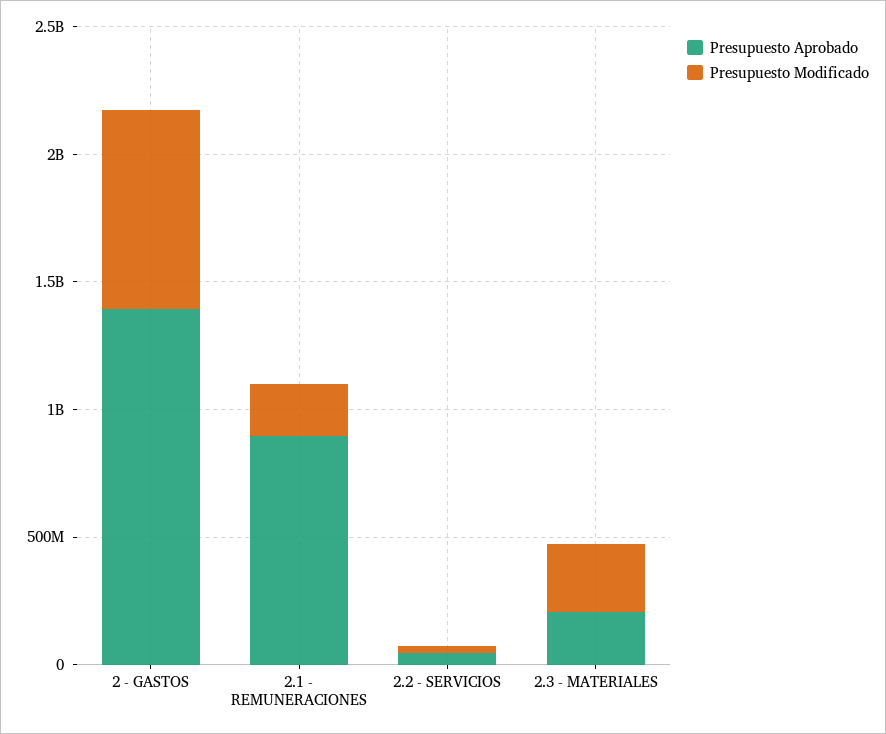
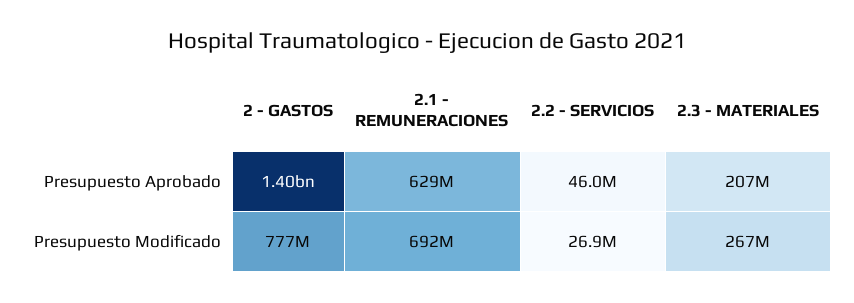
  {
    "Presupuesto Aprobado": {
      "2 - GASTOS": 1400000000,
-     "2.1 - REMUNERACIONES": 900000000,
+     "2.1 - REMUNERACIONES": 629000000,
      "2.2 - SERVICIOS": 46000000,
      "2.3 - MATERIALES": 207000000
    },
    "Presupuesto Modificado": {
      "2 - GASTOS": 777000000,
-     "2.1 - REMUNERACIONES": 200000000,
+     "2.1 - REMUNERACIONES": 692000000,
      "2.2 - SERVICIOS": 26900000,
      "2.3 - MATERIALES": 267000000
    }
  }

